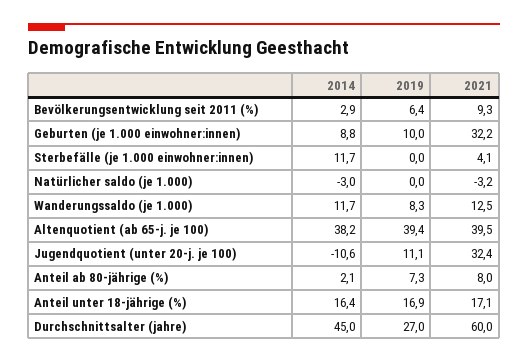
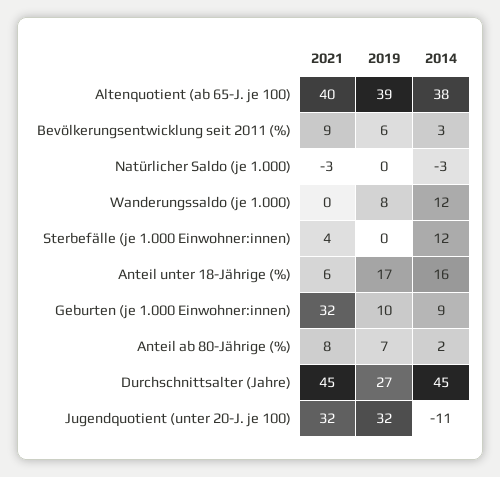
  {
    "2014": {
      "Bevölkerungsentwicklung seit 2011 (%)": 2.9,
      "Geburten (je 1.000 einwohner:innen)": 8.8,
      "Sterbefälle (je 1.000 einwohner:innen)": 11.7,
      "Natürlicher saldo (je 1.000)": -3,
      "Wanderungssaldo (je 1.000)": 11.7,
      "Altenquotient (ab 65-j. je 100)": 38.2,
      "Jugendquotient (unter 20-j. je 100)": -10.6,
      "Anteil ab 80-jährige (%)": 2.1,
      "Anteil unter 18-jährige (%)": 16.4,
      "Durchschnittsalter (jahre)": 45
    },
    "2019": {
      "Bevölkerungsentwicklung seit 2011 (%)": 6.4,
      "Geburten (je 1.000 einwohner:innen)": 10,
      "Sterbefälle (je 1.000 einwohner:innen)": 0,
      "Natürlicher saldo (je 1.000)": 0,
      "Wanderungssaldo (je 1.000)": 8.3,
      "Altenquotient (ab 65-j. je 100)": 39.4,
-     "Jugendquotient (unter 20-j. je 100)": 11.1,
+     "Jugendquotient (unter 20-j. je 100)": 32,
      "Anteil ab 80-jährige (%)": 7.3,
      "Anteil unter 18-jährige (%)": 16.9,
      "Durchschnittsalter (jahre)": 27
    },
    "2021": {
      "Bevölkerungsentwicklung seit 2011 (%)": 9.3,
      "Geburten (je 1.000 einwohner:innen)": 32.2,
      "Sterbefälle (je 1.000 einwohner:innen)": 4.1,
      "Natürlicher saldo (je 1.000)": -3.2,
-     "Wanderungssaldo (je 1.000)": 12.5,
+     "Wanderungssaldo (je 1.000)": 0,
      "Altenquotient (ab 65-j. je 100)": 39.5,
      "Jugendquotient (unter 20-j. je 100)": 32.4,
      "Anteil ab 80-jährige (%)": 8,
-     "Anteil unter 18-jährige (%)": 17.1,
+     "Anteil unter 18-jährige (%)": 6,
-     "Durchschnittsalter (jahre)": 60
+     "Durchschnittsalter (jahre)": 45
    }
  }

